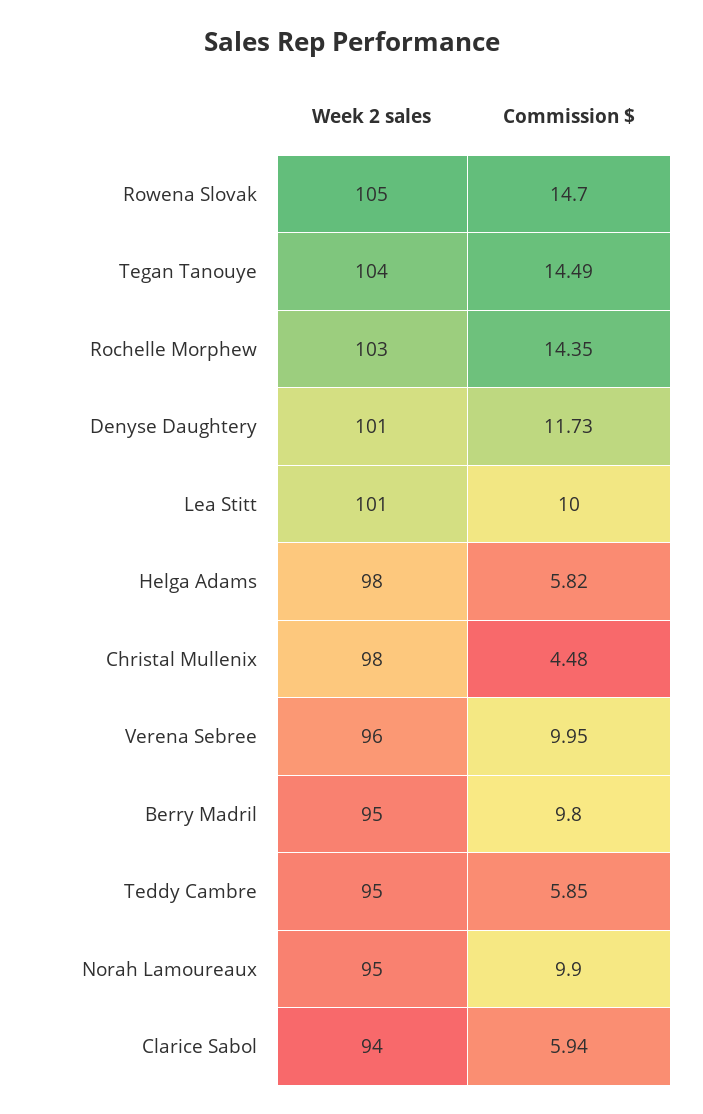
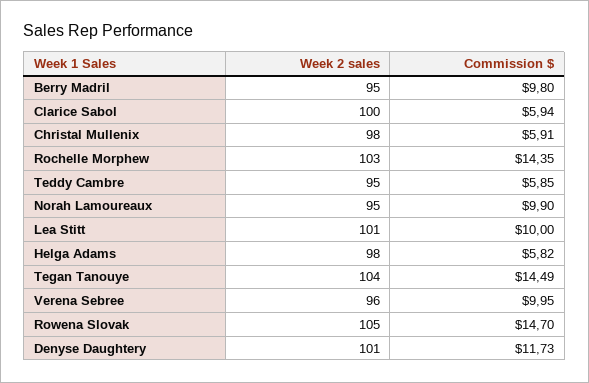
  {
    "Week 2 sales": {
      "Rowena Slovak": 105,
      "Tegan Tanouye": 104,
      "Rochelle Morphew": 103,
      "Denyse Daughtery": 101,
      "Lea Stitt": 101,
      "Helga Adams": 98,
      "Christal Mullenix": 98,
      "Verena Sebree": 96,
      "Berry Madril": 95,
      "Teddy Cambre": 95,
      "Norah Lamoureaux": 95,
-     "Clarice Sabol": 94
+     "Clarice Sabol": 100
    },
    "Commission $": {
      "Rowena Slovak": 14.7,
      "Tegan Tanouye": 14.49,
      "Rochelle Morphew": 14.35,
      "Denyse Daughtery": 11.73,
      "Lea Stitt": 10,
      "Helga Adams": 5.82,
-     "Christal Mullenix": 4.48,
+     "Christal Mullenix": 5.91,
      "Verena Sebree": 9.95,
      "Berry Madril": 9.8,
      "Teddy Cambre": 5.85,
      "Norah Lamoureaux": 9.9,
      "Clarice Sabol": 5.94
    }
  }

